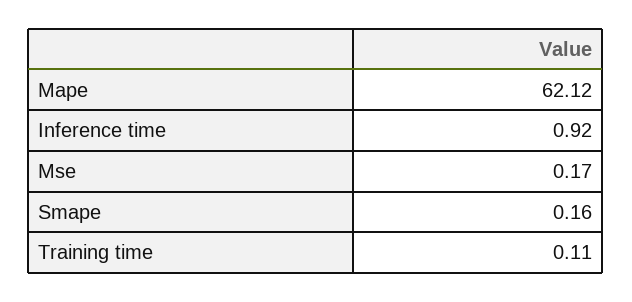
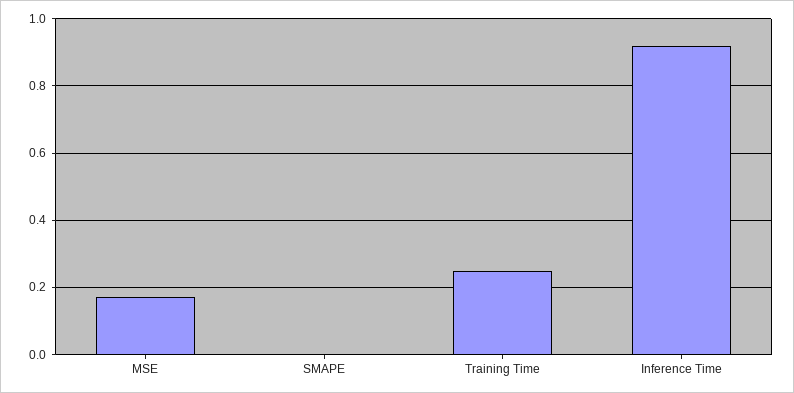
  {
-   "Mape": 62.12,
    "Inference time": 0.92,
    "Mse": 0.17,
-   "Smape": 0.16,
+   "Smape": 0,
-   "Training time": 0.11
+   "Training time": 0.25
  }

